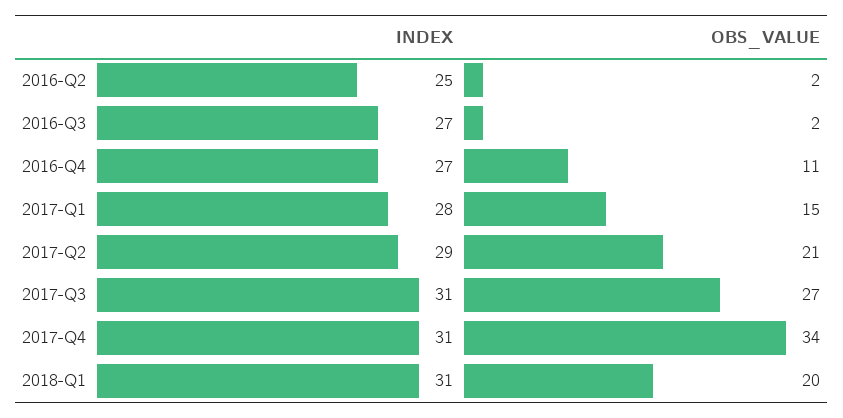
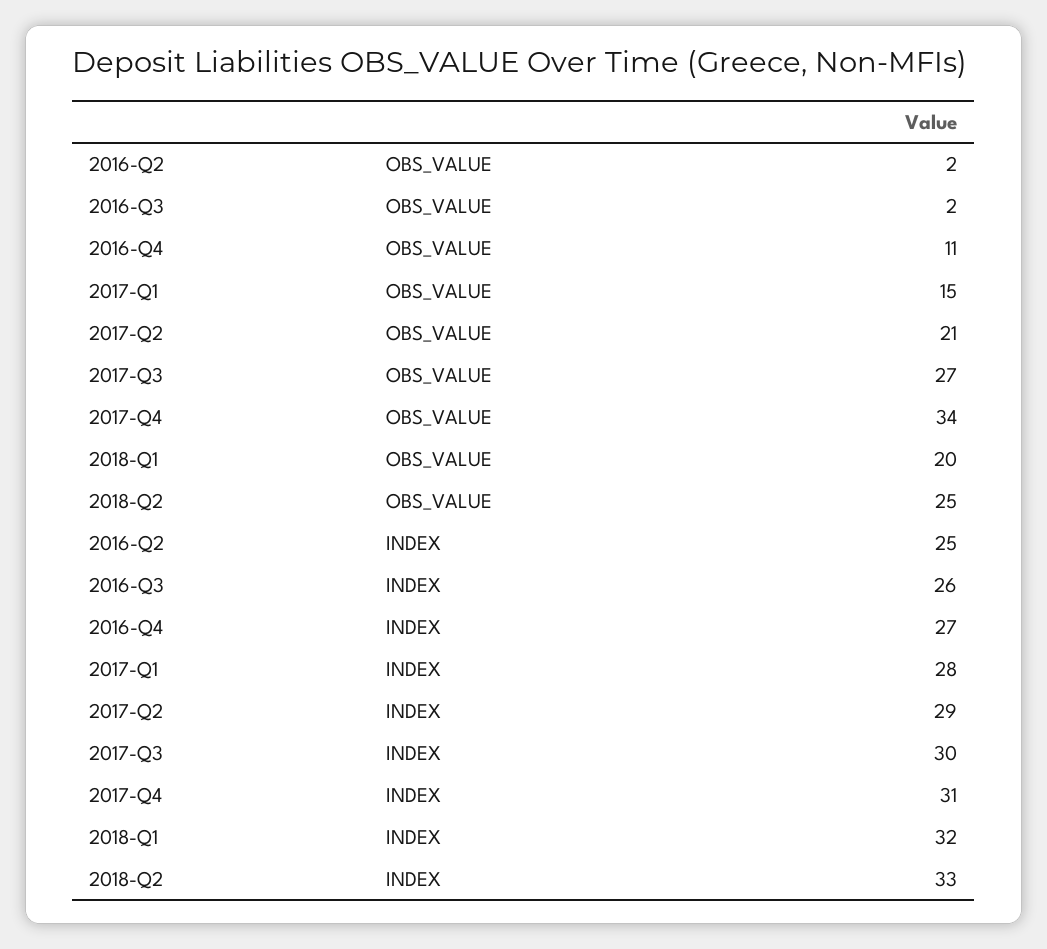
  {
    "INDEX": {
      "2016-Q2": 25,
-     "2016-Q3": 27,
+     "2016-Q3": 26,
      "2016-Q4": 27,
      "2017-Q1": 28,
      "2017-Q2": 29,
-     "2017-Q3": 31,
+     "2017-Q3": 30,
      "2017-Q4": 31,
-     "2018-Q1": 31
+     "2018-Q1": 32,
+     "2018-Q2": 33
    },
    "OBS_VALUE": {
      "2016-Q2": 2,
      "2016-Q3": 2,
      "2016-Q4": 11,
      "2017-Q1": 15,
      "2017-Q2": 21,
      "2017-Q3": 27,
      "2017-Q4": 34,
-     "2018-Q1": 20
+     "2018-Q1": 20,
+     "2018-Q2": 25
    }
  }

